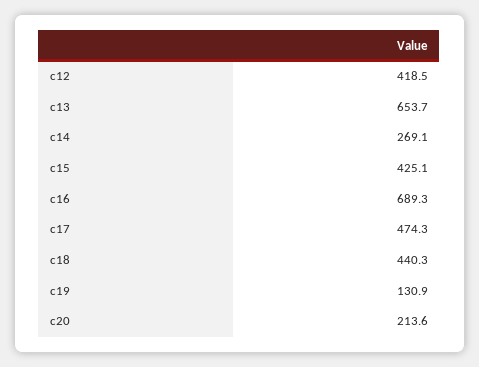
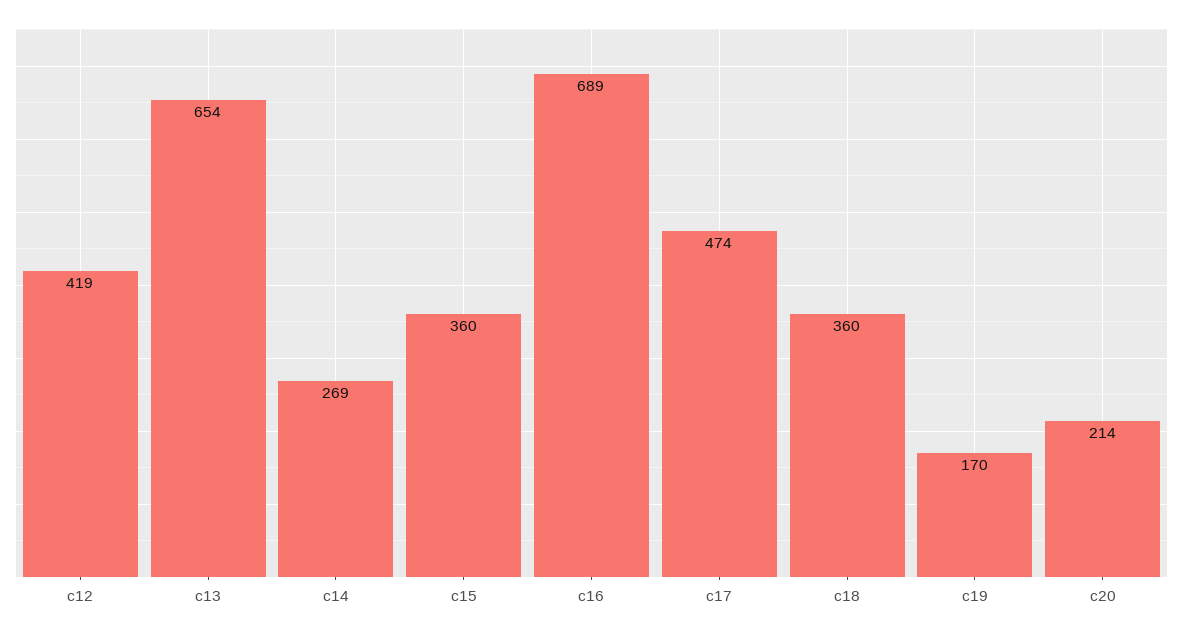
  {
    "c12": 418.5,
    "c13": 653.7,
    "c14": 269.1,
-   "c15": 425.1,
+   "c15": 360,
    "c16": 689.3,
    "c17": 474.3,
-   "c18": 440.3,
+   "c18": 360,
-   "c19": 130.9,
+   "c19": 170,
    "c20": 213.6
  }

